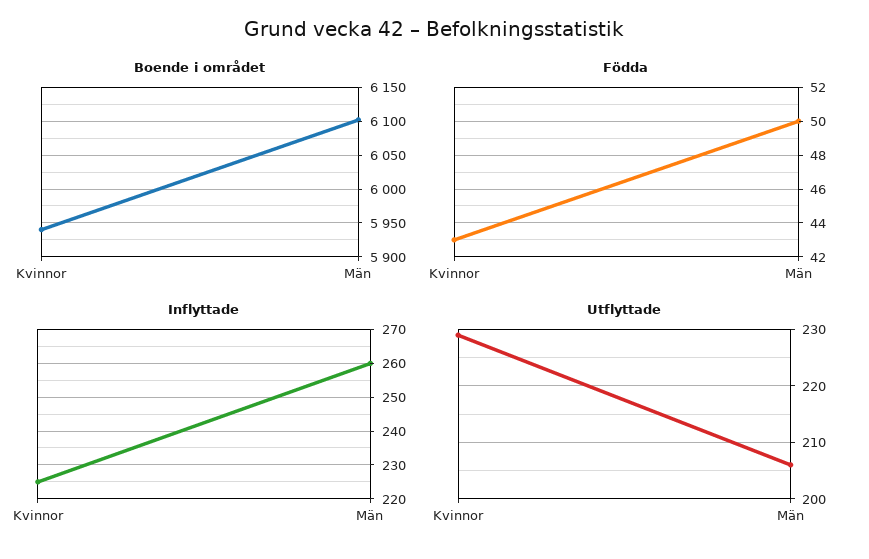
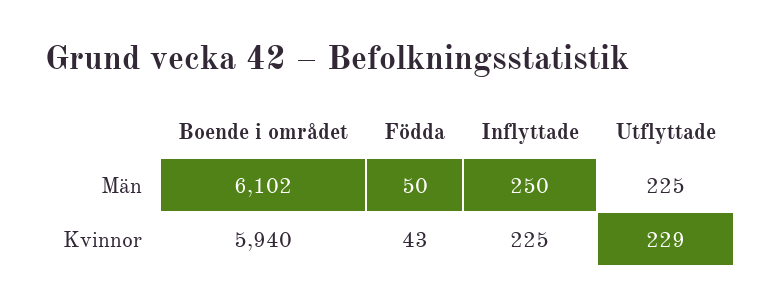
  {
    "Boende i området": {
      "Kvinnor": 5940,
      "Män": 6102
    },
    "Födda": {
      "Kvinnor": 43,
      "Män": 50
    },
    "Inflyttade": {
      "Kvinnor": 225,
-     "Män": 260
+     "Män": 250
    },
    "Utflyttade": {
      "Kvinnor": 229,
-     "Män": 205
+     "Män": 225
    }
  }

